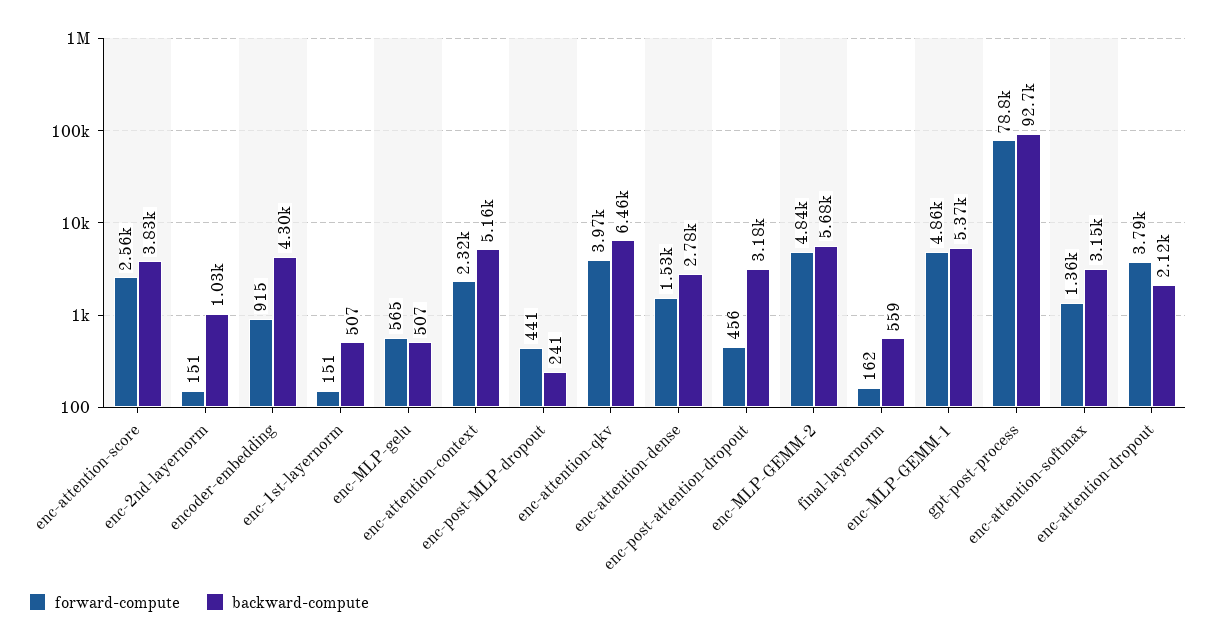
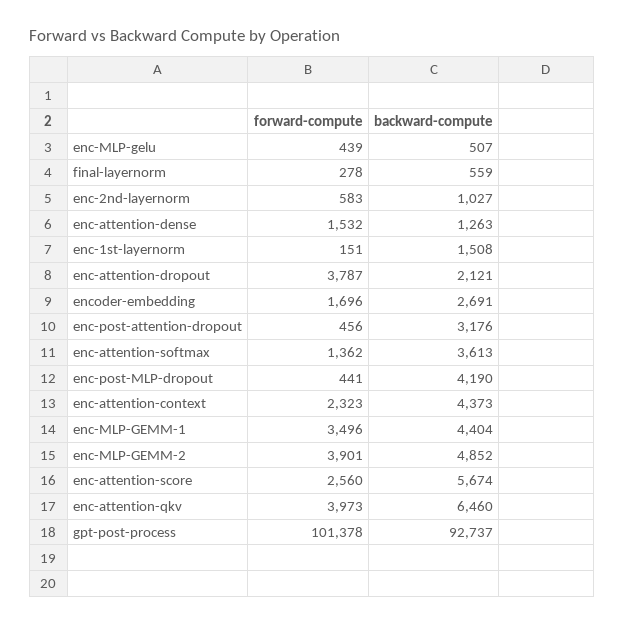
  {
    "forward-compute": {
      "enc-attention-score": 2560,
-     "enc-2nd-layernorm": 151,
+     "enc-2nd-layernorm": 583,
-     "encoder-embedding": 915,
+     "encoder-embedding": 1696,
      "enc-1st-layernorm": 151,
-     "enc-MLP-gelu": 565,
+     "enc-MLP-gelu": 439,
      "enc-attention-context": 2323,
      "enc-post-MLP-dropout": 441,
      "enc-attention-qkv": 3973,
      "enc-attention-dense": 1532,
      "enc-post-attention-dropout": 456,
-     "enc-MLP-GEMM-2": 4840,
+     "enc-MLP-GEMM-2": 3901,
-     "final-layernorm": 162,
+     "final-layernorm": 278,
-     "enc-MLP-GEMM-1": 4860,
+     "enc-MLP-GEMM-1": 3496,
-     "gpt-post-process": 78800,
+     "gpt-post-process": 101378,
      "enc-attention-softmax": 1362,
      "enc-attention-dropout": 3787
    },
    "backward-compute": {
-     "enc-attention-score": 3830,
+     "enc-attention-score": 5674,
      "enc-2nd-layernorm": 1027,
-     "encoder-embedding": 4300,
+     "encoder-embedding": 2691,
-     "enc-1st-layernorm": 507,
+     "enc-1st-layernorm": 1508,
      "enc-MLP-gelu": 507,
-     "enc-attention-context": 5160,
+     "enc-attention-context": 4373,
-     "enc-post-MLP-dropout": 241,
+     "enc-post-MLP-dropout": 4190,
      "enc-attention-qkv": 6460,
-     "enc-attention-dense": 2780,
+     "enc-attention-dense": 1263,
      "enc-post-attention-dropout": 3176,
-     "enc-MLP-GEMM-2": 5680,
+     "enc-MLP-GEMM-2": 4852,
      "final-layernorm": 559,
-     "enc-MLP-GEMM-1": 5370,
+     "enc-MLP-GEMM-1": 4404,
      "gpt-post-process": 92737,
-     "enc-attention-softmax": 3150,
+     "enc-attention-softmax": 3613,
      "enc-attention-dropout": 2121
    }
  }

